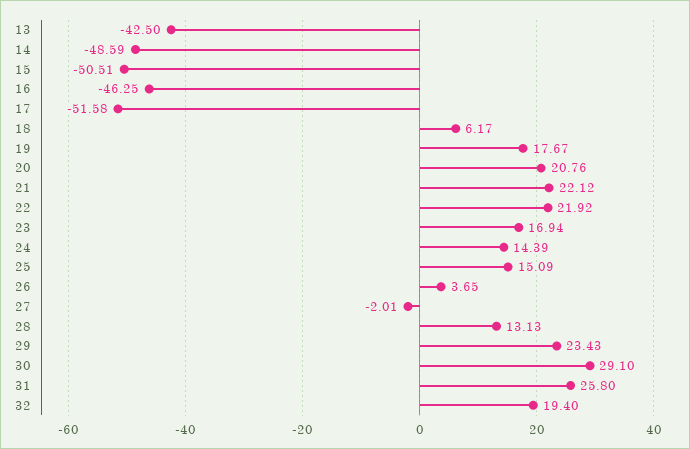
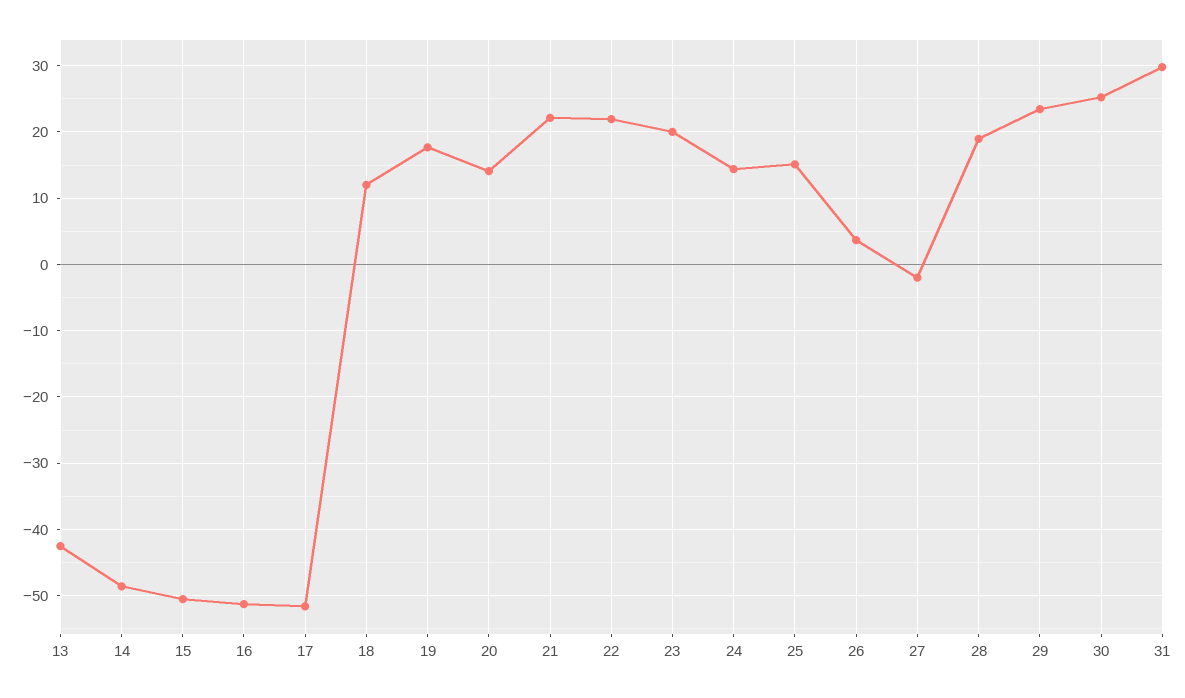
  {
    "13": -42.5,
    "14": -48.59,
    "15": -50.51,
-   "16": -46.25,
+   "16": -51,
    "17": -51.58,
-   "18": 6.17,
+   "18": 12,
    "19": 17.67,
-   "20": 20.76,
+   "20": 14,
    "21": 22.12,
    "22": 21.92,
-   "23": 16.94,
+   "23": 20,
    "24": 14.39,
    "25": 15.09,
    "26": 3.65,
    "27": -2.01,
-   "28": 13.13,
+   "28": 19,
    "29": 23.43,
-   "30": 29.1,
+   "30": 25,
-   "31": 25.8,
+   "31": 30
-   "32": 19.4
  }

